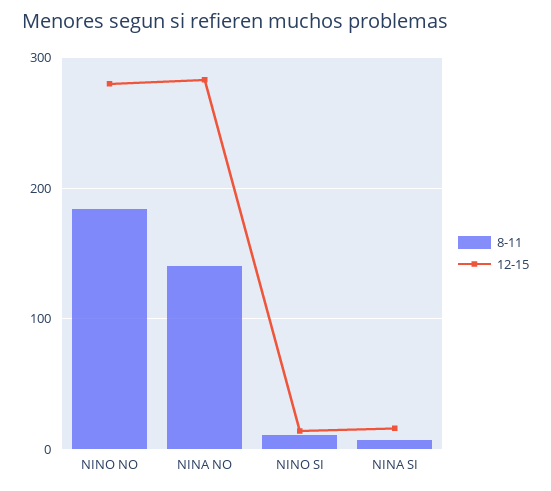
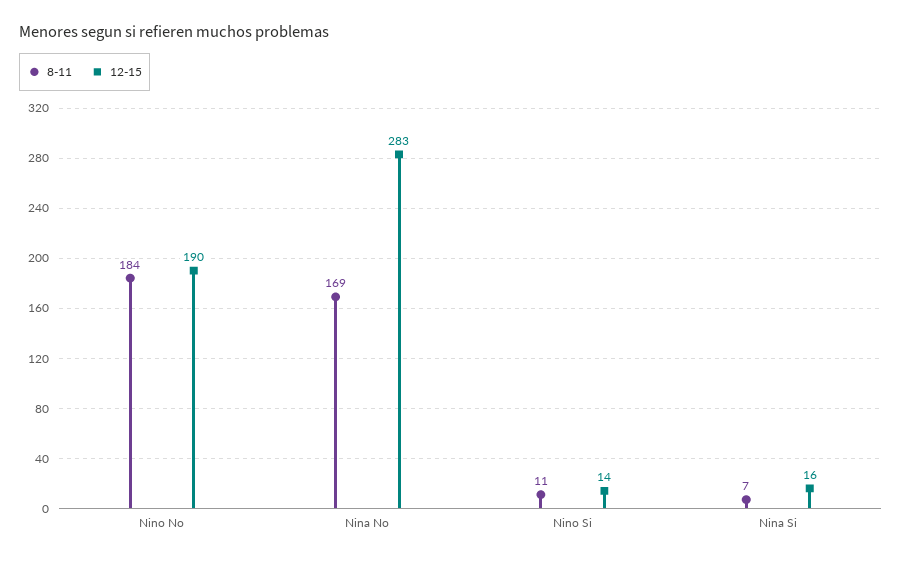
  {
    "8-11": {
      "NINO NO": 184,
-     "NINA NO": 140,
+     "NINA NO": 169,
      "NINO SI": 11,
      "NINA SI": 7
    },
    "12-15": {
-     "NINO NO": 280,
+     "NINO NO": 190,
      "NINA NO": 283,
      "NINO SI": 14,
      "NINA SI": 16
    }
  }

